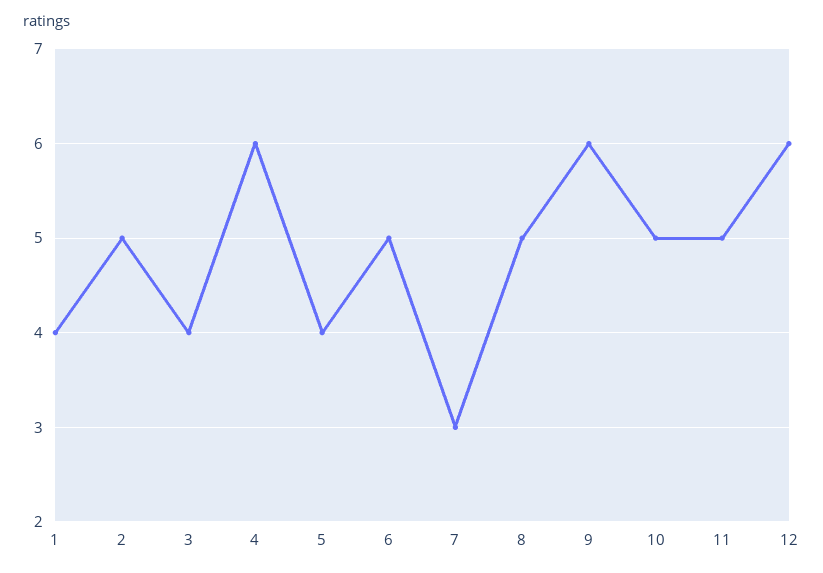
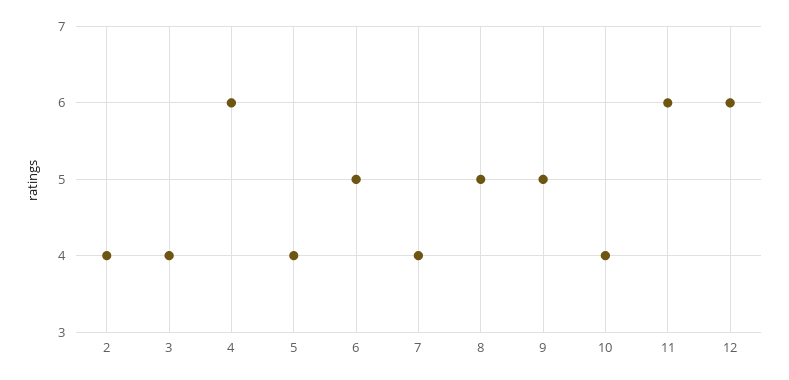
  {
-   "1": 4,
-   "2": 5,
+   "2": 4,
    "3": 4,
    "4": 6,
    "5": 4,
    "6": 5,
-   "7": 3,
+   "7": 4,
    "8": 5,
-   "9": 6,
+   "9": 5,
-   "10": 5,
+   "10": 4,
-   "11": 5,
+   "11": 6,
    "12": 6
  }

